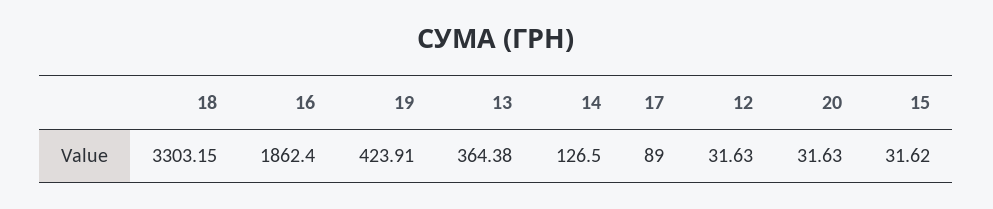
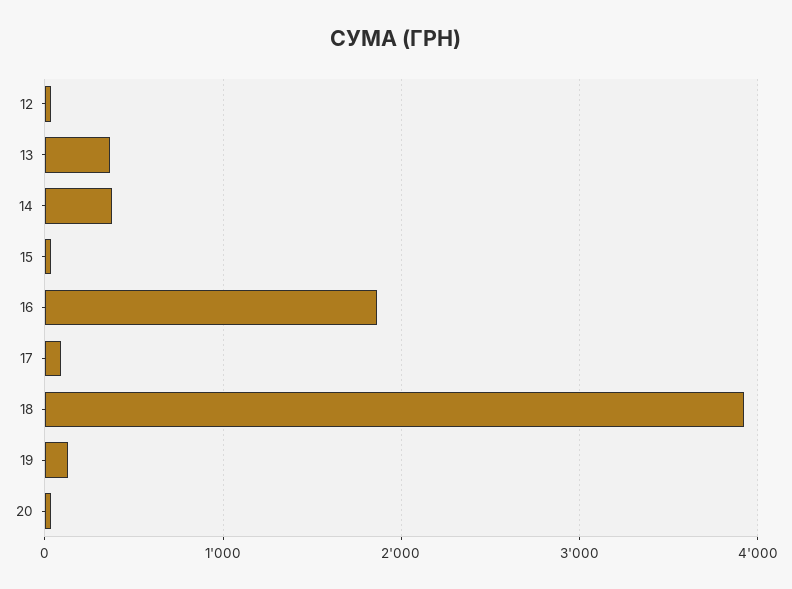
  {
-   "18": 3303.15,
+   "18": 3900,
    "16": 1862.4,
-   "19": 423.91,
+   "19": 100,
    "13": 364.38,
-   "14": 126.5,
+   "14": 400,
    "17": 89,
    "12": 31.63,
    "20": 31.63,
    "15": 31.62
  }

